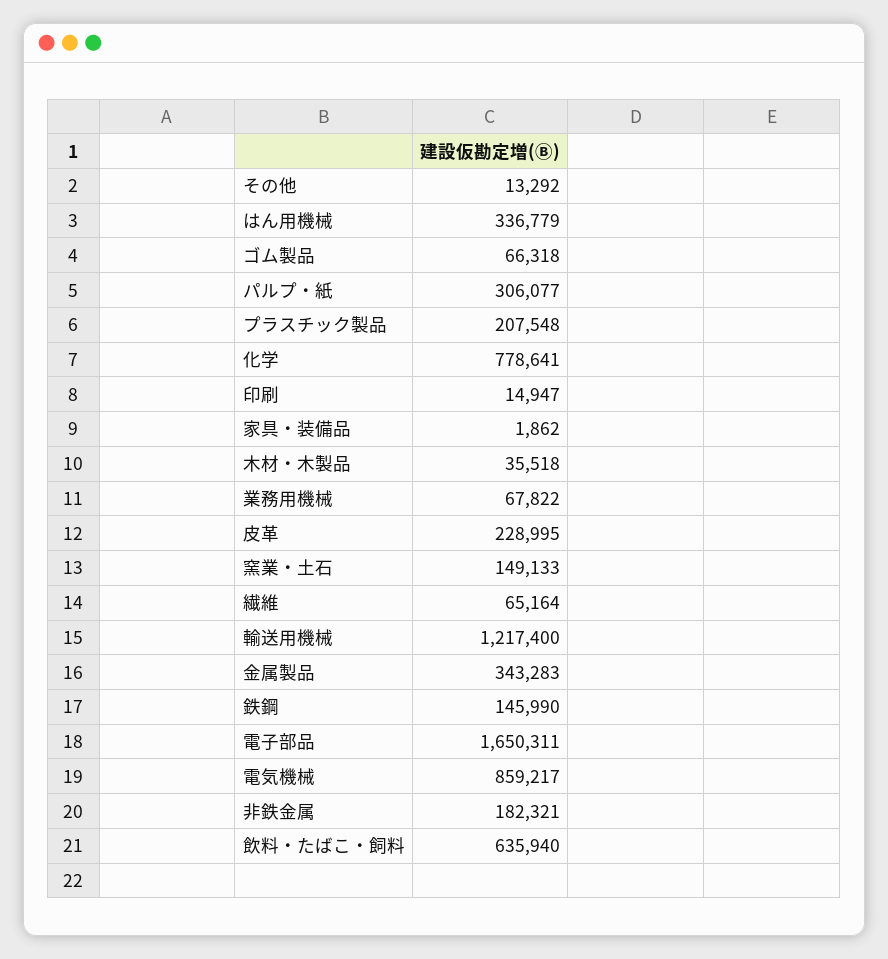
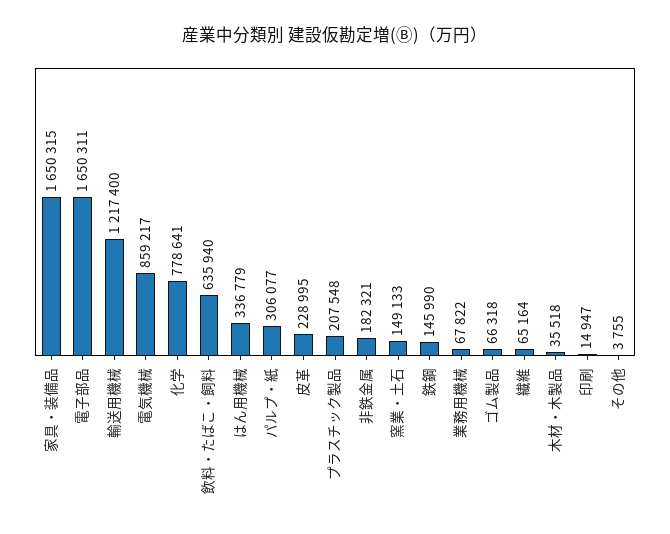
  {
-   "その他": 13292,
+   "その他": 3755,
    "はん用機械": 336779,
    "ゴム製品": 66318,
    "パルプ・紙": 306077,
    "プラスチック製品": 207548,
    "化学": 778641,
    "印刷": 14947,
-   "家具・装備品": 1862,
+   "家具・装備品": 1650315,
    "木材・木製品": 35518,
    "業務用機械": 67822,
    "皮革": 228995,
    "窯業・土石": 149133,
    "繊維": 65164,
    "輸送用機械": 1217400,
-   "金属製品": 343283,
    "鉄鋼": 145990,
    "電子部品": 1650311,
    "電気機械": 859217,
    "非鉄金属": 182321,
    "飲料・たばこ・飼料": 635940
  }

